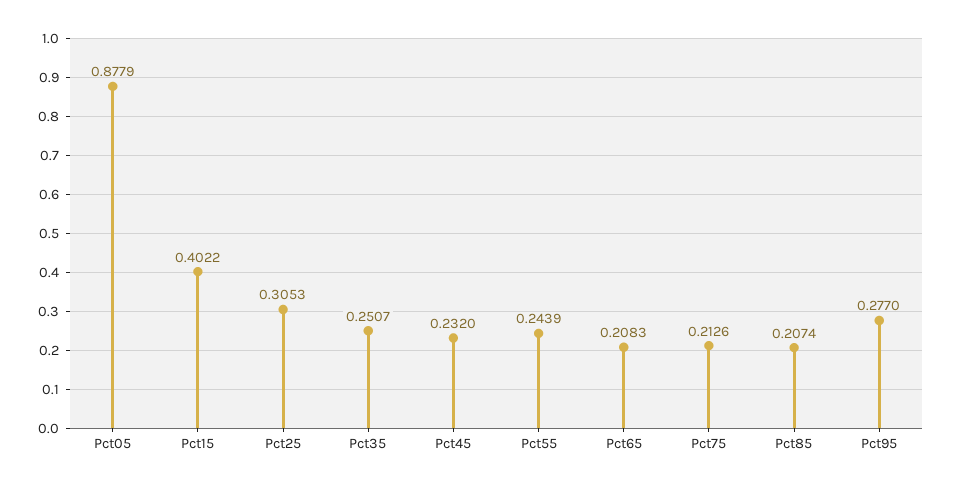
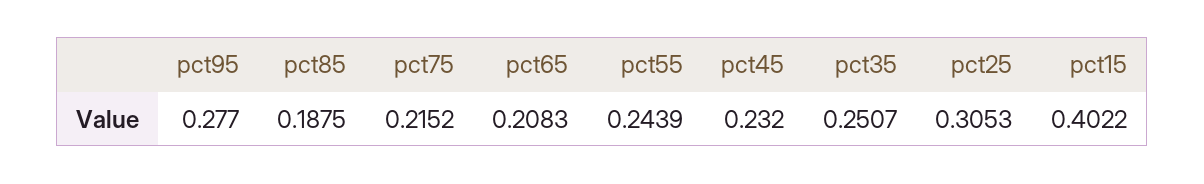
  {
-   "Pct05": 0.8779,
    "Pct15": 0.4022,
    "Pct25": 0.3053,
    "Pct35": 0.2507,
    "Pct45": 0.232,
    "Pct55": 0.2439,
    "Pct65": 0.2083,
-   "Pct75": 0.2126,
+   "Pct75": 0.2152,
-   "Pct85": 0.2074,
+   "Pct85": 0.1875,
    "Pct95": 0.277
  }

